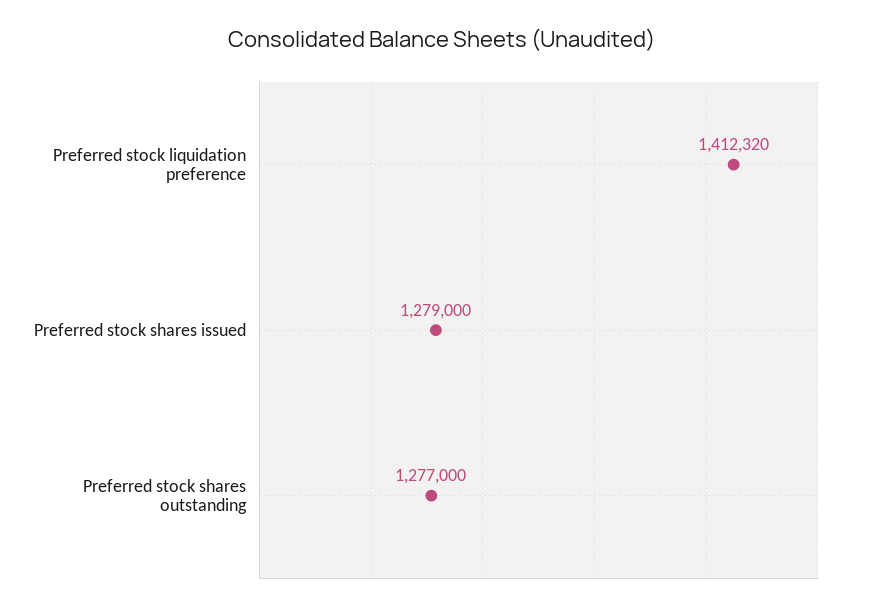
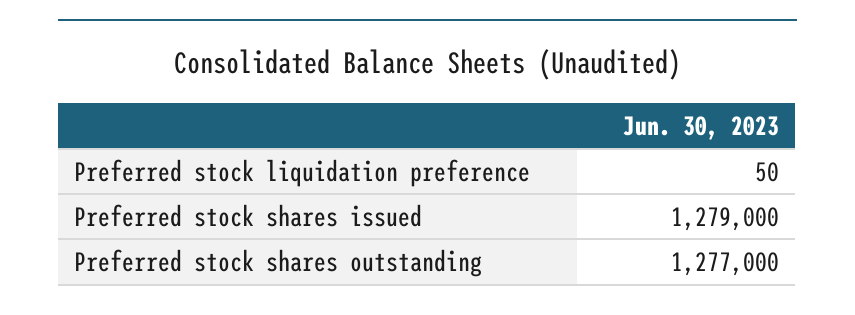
  {
-   "Preferred stock liquidation preference": 1412320,
+   "Preferred stock liquidation preference": 50,
    "Preferred stock shares issued": 1279000,
    "Preferred stock shares outstanding": 1277000
  }

